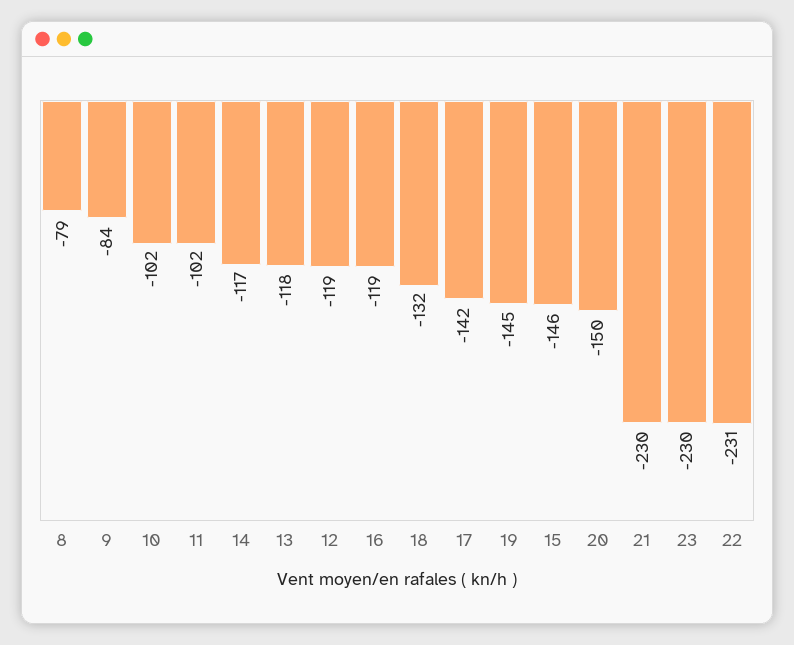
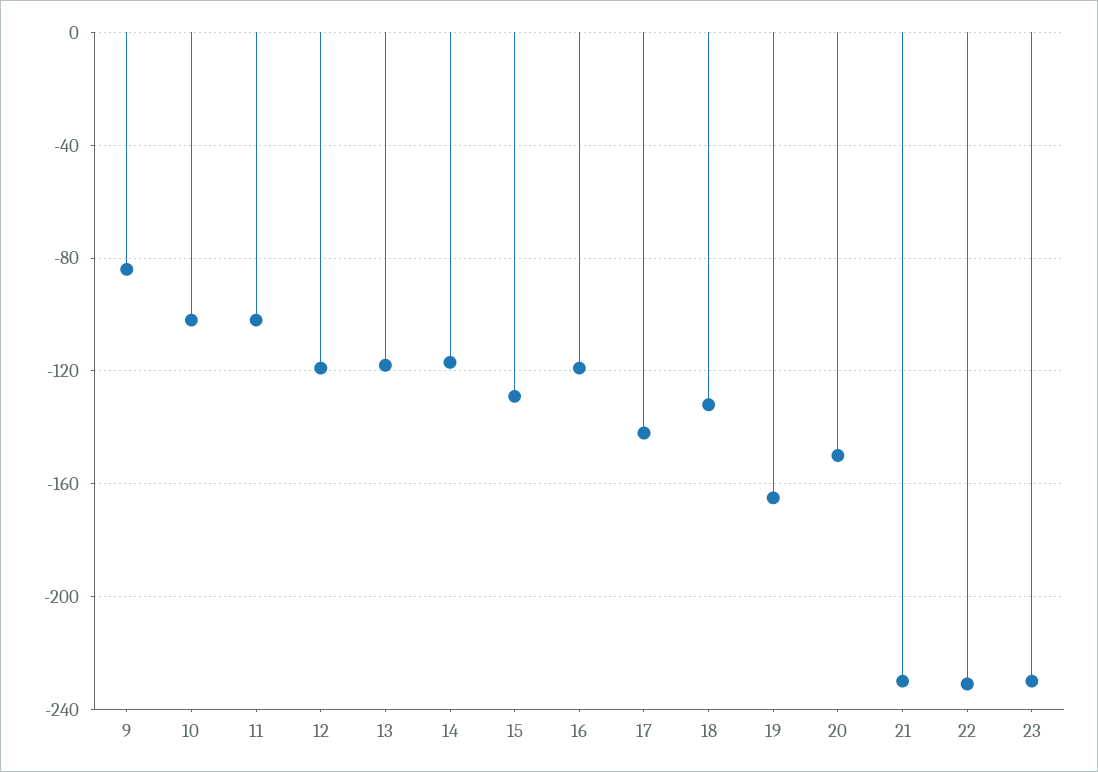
  {
-   "8": -79,
    "9": -84,
    "10": -102,
    "11": -102,
    "14": -117,
    "13": -118,
    "12": -119,
    "16": -119,
    "18": -132,
    "17": -142,
-   "19": -145,
+   "19": -165,
-   "15": -146,
+   "15": -130,
    "20": -150,
    "21": -230,
    "23": -230,
    "22": -231
  }

